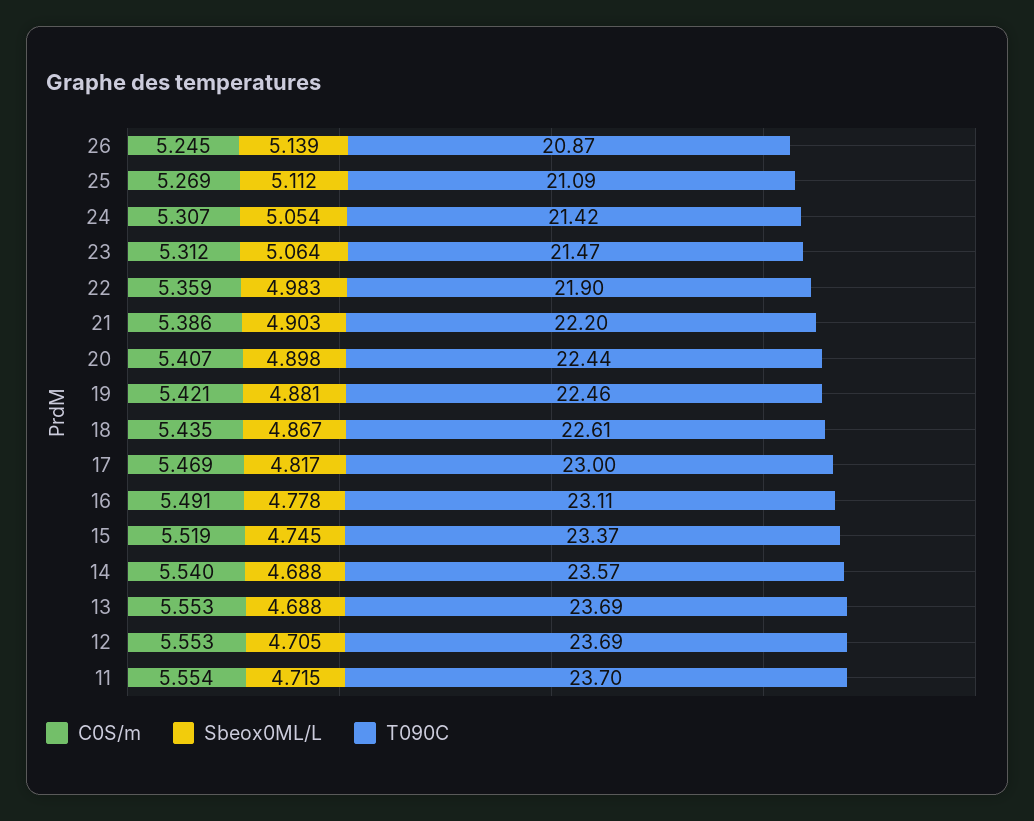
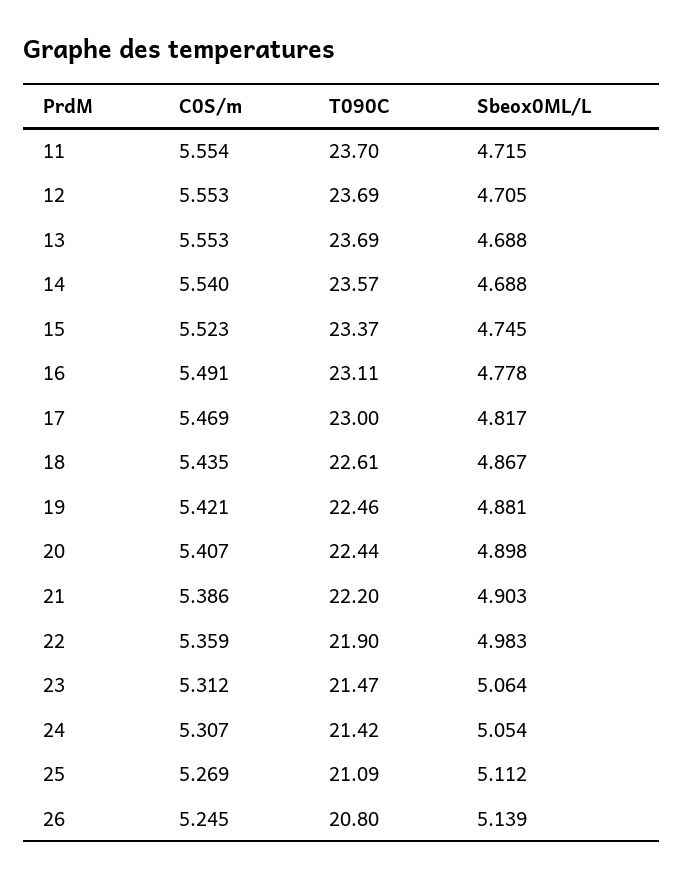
  {
    "C0S/m": {
      "26": 5.245,
      "25": 5.269,
      "24": 5.307,
      "23": 5.312,
      "22": 5.359,
      "21": 5.386,
      "20": 5.407,
      "19": 5.421,
      "18": 5.435,
      "17": 5.469,
      "16": 5.491,
-     "15": 5.519,
+     "15": 5.523,
      "14": 5.54,
      "13": 5.553,
      "12": 5.553,
      "11": 5.554
    },
    "Sbeox0ML/L": {
      "26": 5.139,
      "25": 5.112,
      "24": 5.054,
      "23": 5.064,
      "22": 4.983,
      "21": 4.903,
      "20": 4.898,
      "19": 4.881,
      "18": 4.867,
      "17": 4.817,
      "16": 4.778,
      "15": 4.745,
      "14": 4.688,
      "13": 4.688,
      "12": 4.705,
      "11": 4.715
    },
    "T090C": {
-     "26": 20.87,
+     "26": 20.8,
      "25": 21.09,
      "24": 21.42,
      "23": 21.47,
      "22": 21.9,
      "21": 22.2,
      "20": 22.44,
      "19": 22.46,
      "18": 22.61,
      "17": 23,
      "16": 23.11,
      "15": 23.37,
      "14": 23.57,
      "13": 23.69,
      "12": 23.69,
      "11": 23.7
    }
  }

